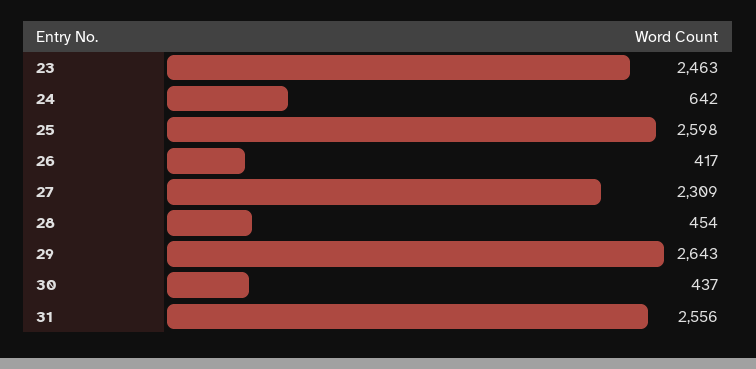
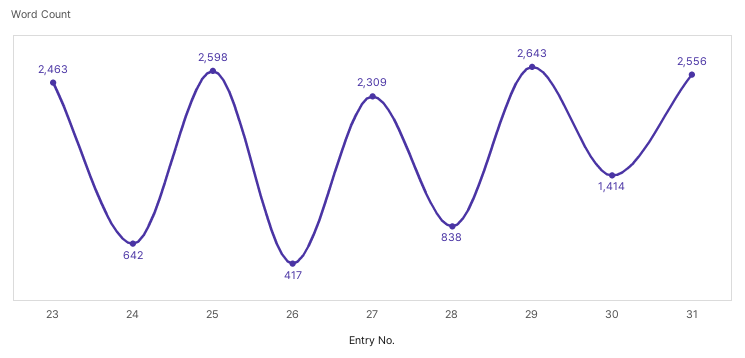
  {
    "23": 2463,
    "24": 642,
    "25": 2598,
    "26": 417,
    "27": 2309,
-   "28": 454,
+   "28": 838,
    "29": 2643,
-   "30": 437,
+   "30": 1414,
    "31": 2556
  }

